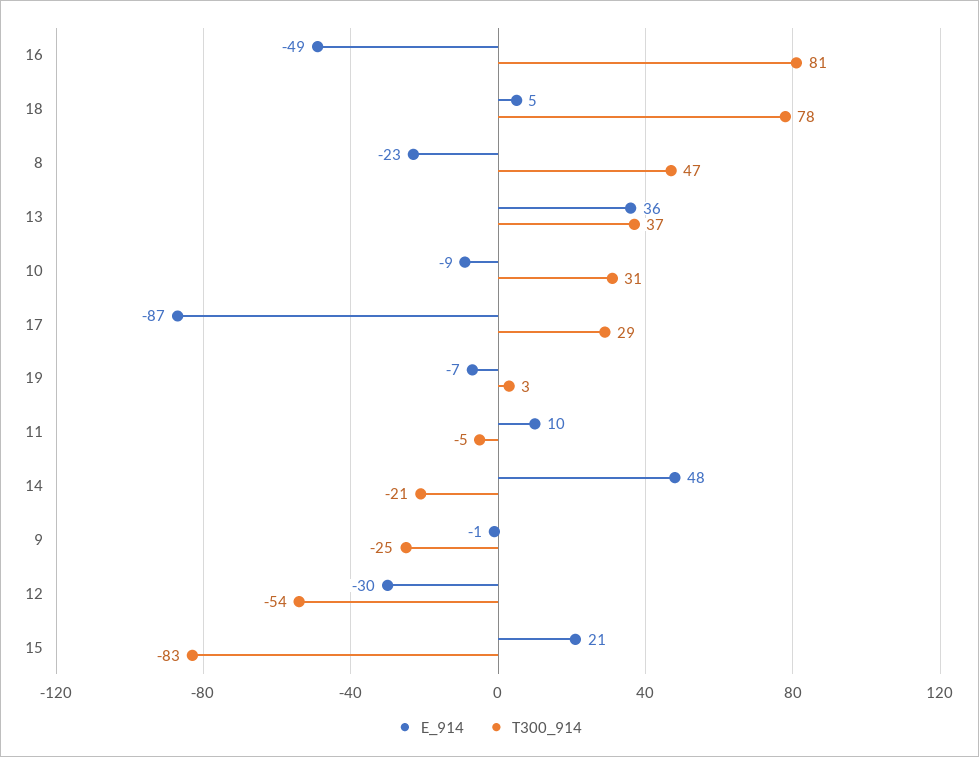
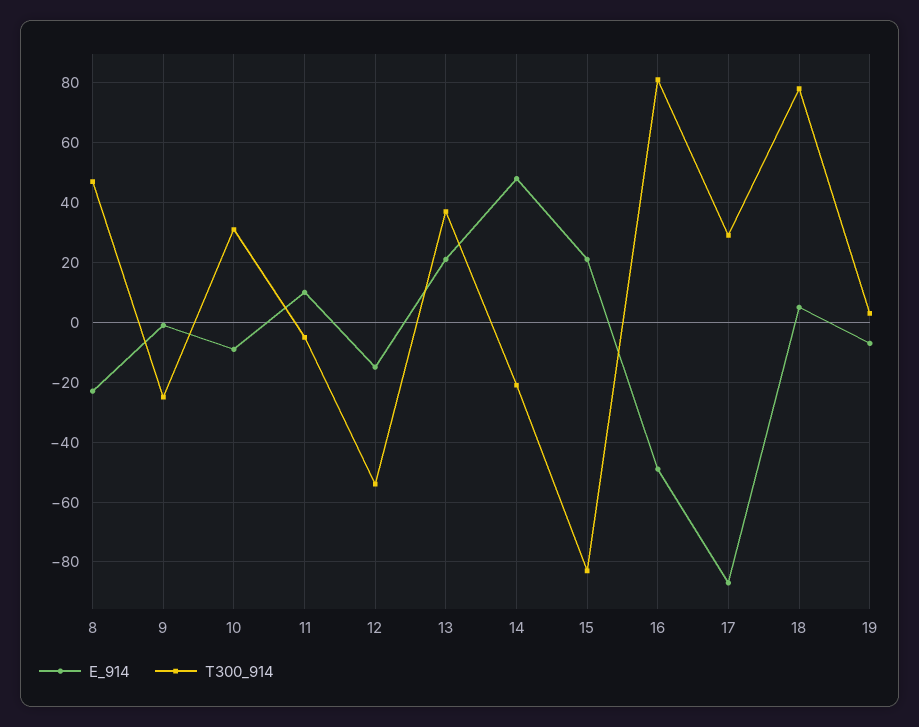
  {
    "E_914": {
      "16": -49,
      "18": 5,
      "8": -23,
-     "13": 36,
+     "13": 20,
      "10": -9,
      "17": -87,
      "19": -7,
      "11": 10,
      "14": 48,
      "9": -1,
-     "12": -30,
+     "12": -15,
      "15": 21
    },
    "T300_914": {
      "16": 81,
      "18": 78,
      "8": 47,
      "13": 37,
      "10": 31,
      "17": 29,
      "19": 3,
      "11": -5,
      "14": -21,
      "9": -25,
      "12": -54,
      "15": -83
    }
  }

